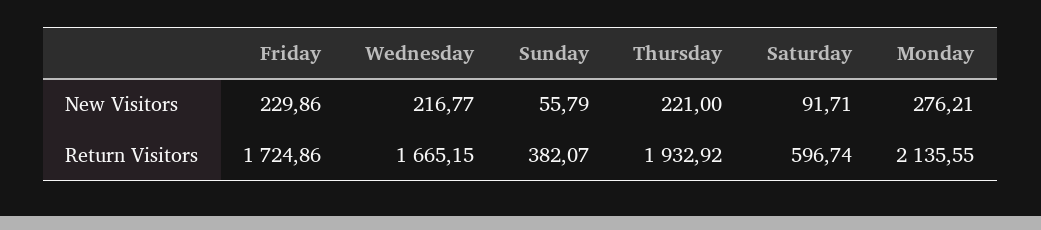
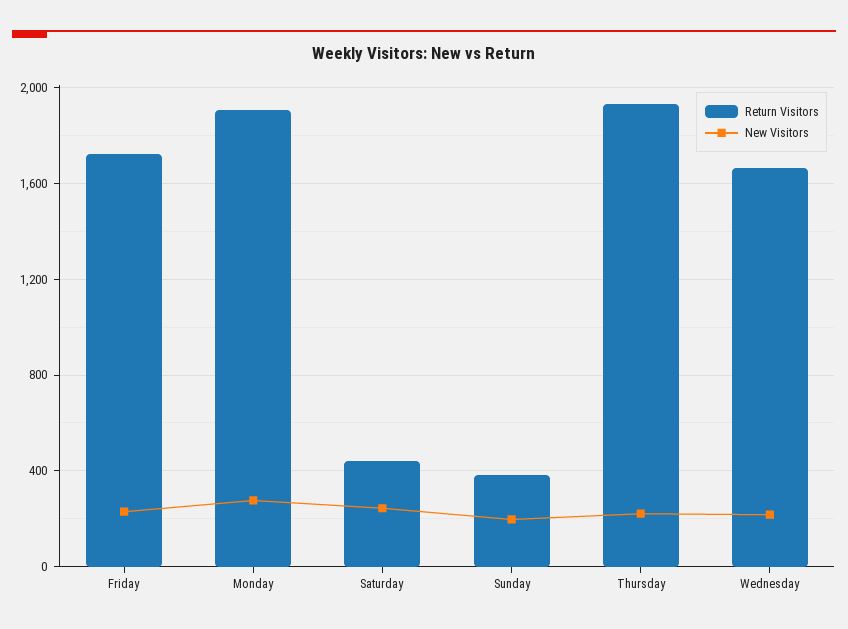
  {
    "New Visitors": {
      "Friday": 229.86,
      "Wednesday": 216.77,
-     "Sunday": 55.79,
+     "Sunday": 200,
      "Thursday": 221,
-     "Saturday": 91.71,
+     "Saturday": 250,
      "Monday": 276.21
    },
    "Return Visitors": {
      "Friday": 1724.86,
      "Wednesday": 1665.15,
      "Sunday": 382.07,
      "Thursday": 1932.92,
-     "Saturday": 596.74,
+     "Saturday": 450,
-     "Monday": 2135.55
+     "Monday": 1900
    }
  }

